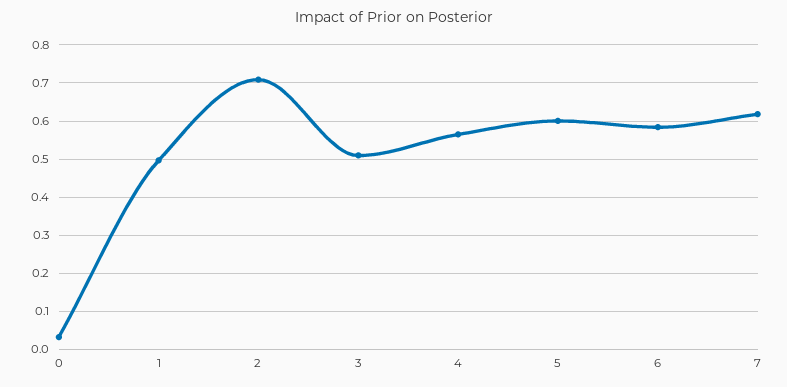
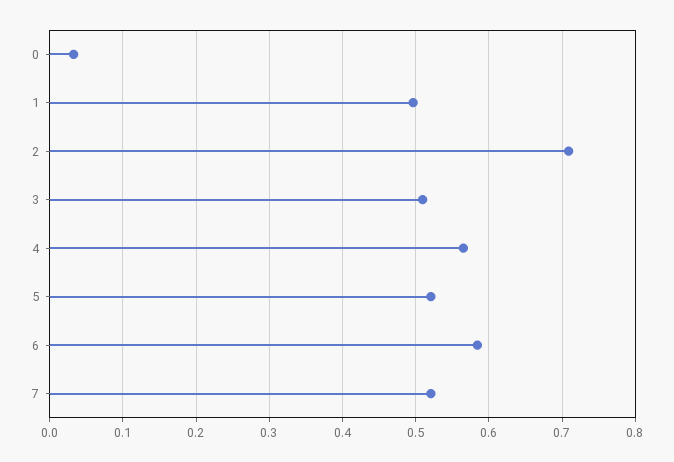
  {
    "0": 0.03,
    "1": 0.5,
    "2": 0.71,
    "3": 0.51,
    "4": 0.57,
-   "5": 0.6,
+   "5": 0.52,
    "6": 0.58,
-   "7": 0.62
+   "7": 0.52
  }

